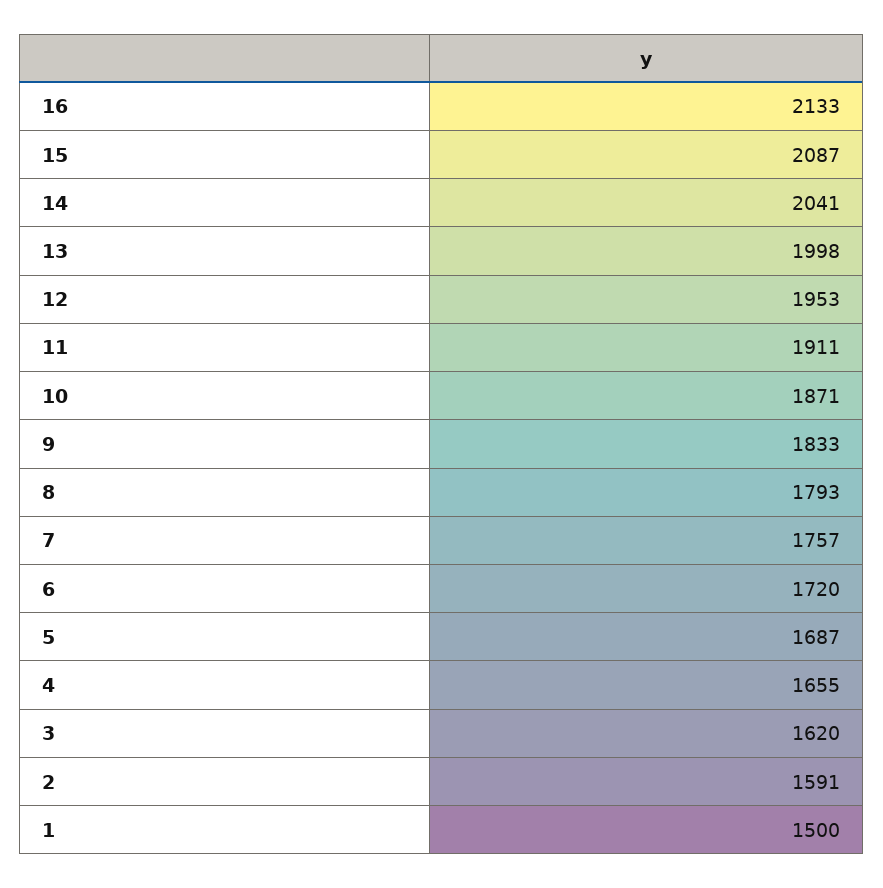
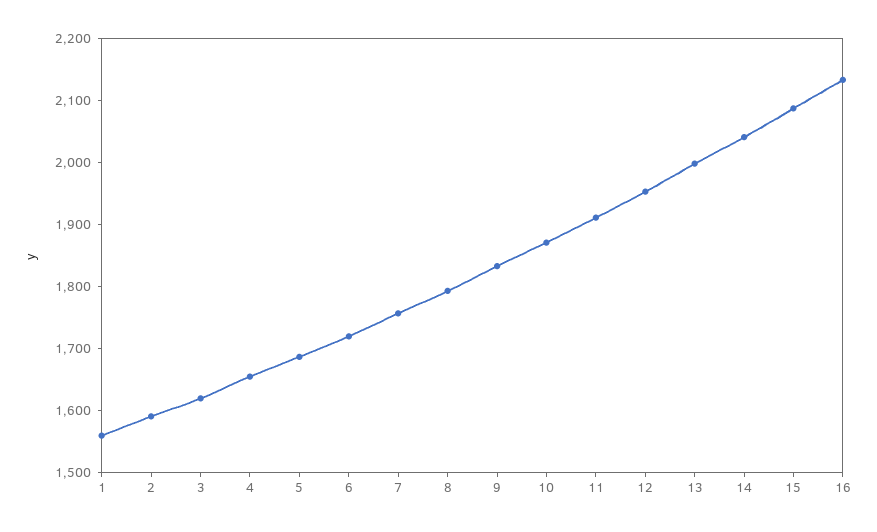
  {
    "16": 2133,
    "15": 2087,
    "14": 2041,
    "13": 1998,
    "12": 1953,
    "11": 1911,
    "10": 1871,
    "9": 1833,
    "8": 1793,
    "7": 1757,
    "6": 1720,
    "5": 1687,
    "4": 1655,
    "3": 1620,
    "2": 1591,
-   "1": 1500
+   "1": 1560
  }

